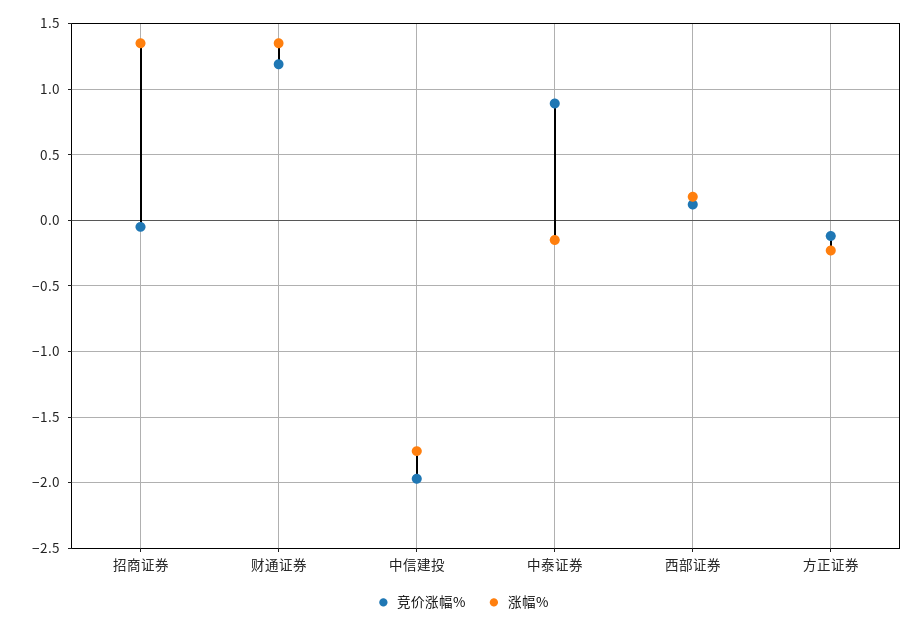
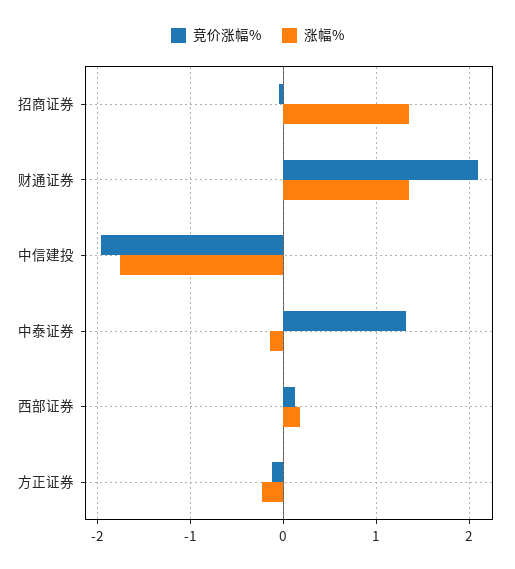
  {
    "竞价涨幅%": {
      "招商证券": -0.05,
-     "财通证券": 1.2,
+     "财通证券": 2.1,
      "中信建投": -1.95,
-     "中泰证券": 0.9,
+     "中泰证券": 1.3,
      "西部证券": 0.1,
      "方正证券": -0.1
    },
    "涨幅%": {
      "招商证券": 1.35,
      "财通证券": 1.35,
      "中信建投": -1.75,
      "中泰证券": -0.15,
      "西部证券": 0.2,
      "方正证券": -0.25
    }
  }

